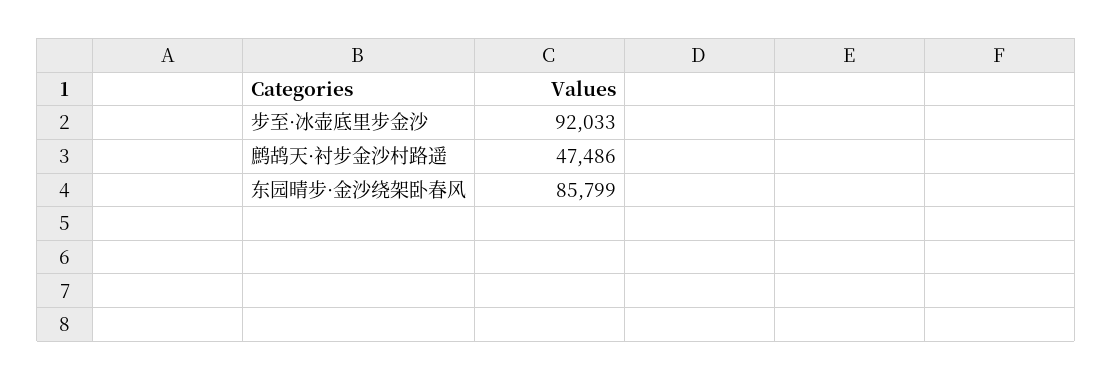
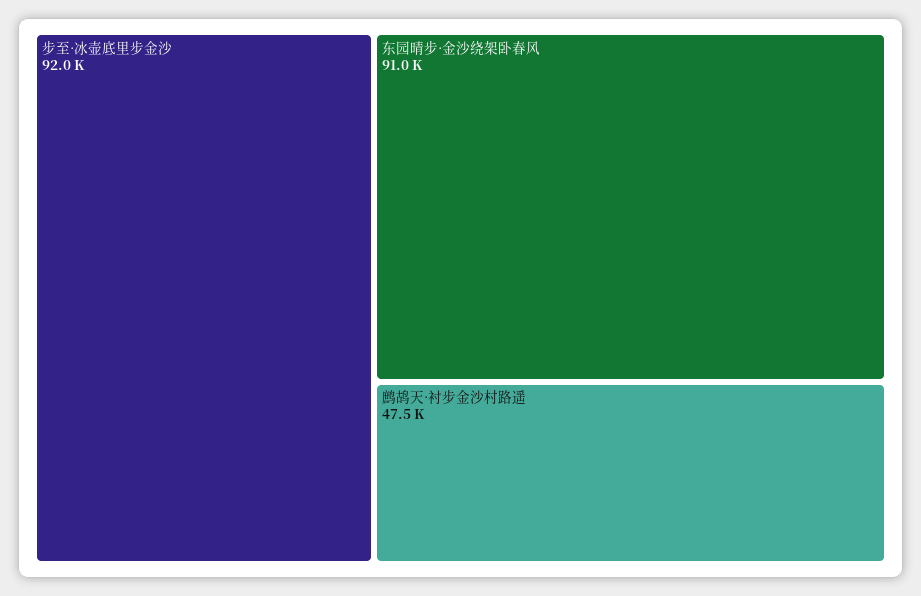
  {
    "步至·冰壶底里步金沙": 92033,
    "鹧鸪天·衬步金沙村路遥": 47486,
-   "东园晴步·金沙绕架卧春风": 85799
+   "东园晴步·金沙绕架卧春风": 91000
  }

